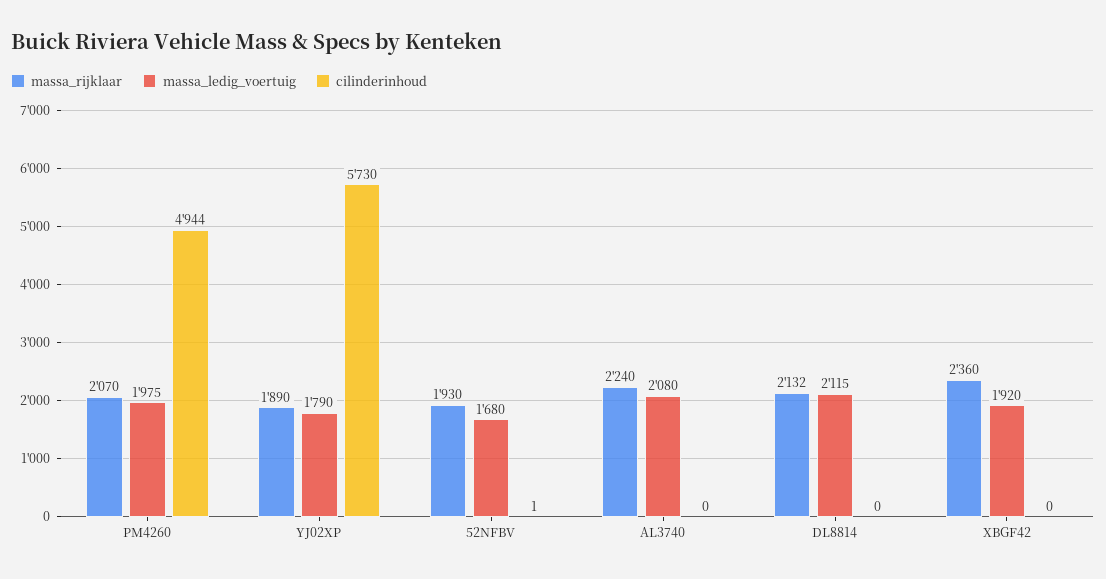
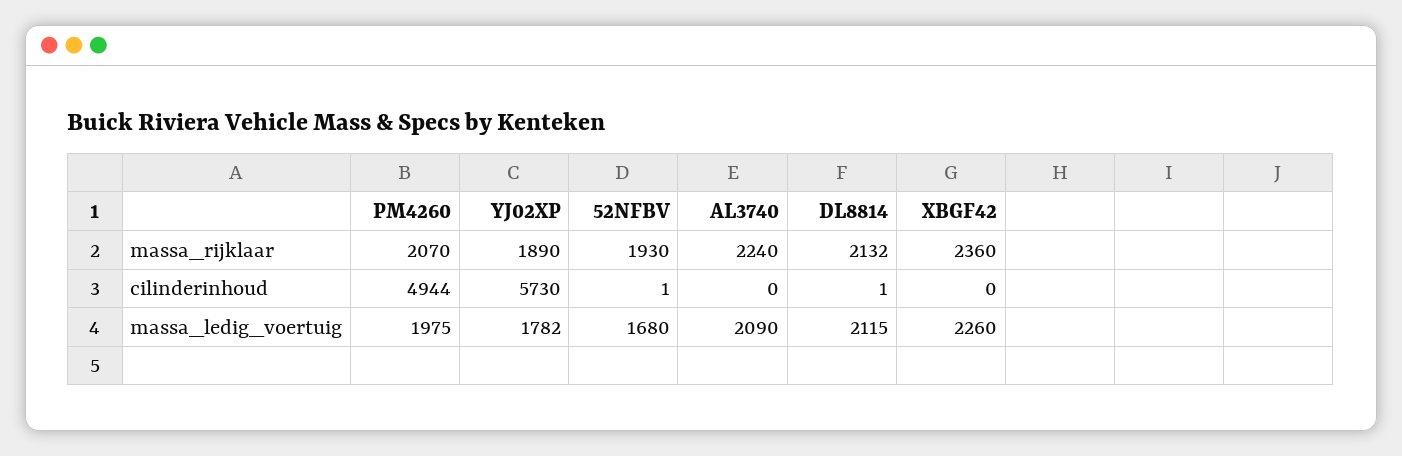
  {
    "massa_rijklaar": {
      "PM4260": 2070,
      "YJ02XP": 1890,
      "52NFBV": 1930,
      "AL3740": 2240,
      "DL8814": 2132,
      "XBGF42": 2360
    },
    "massa_ledig_voertuig": {
      "PM4260": 1975,
-     "YJ02XP": 1790,
+     "YJ02XP": 1782,
      "52NFBV": 1680,
-     "AL3740": 2080,
+     "AL3740": 2090,
      "DL8814": 2115,
-     "XBGF42": 1920
+     "XBGF42": 2260
    },
    "cilinderinhoud": {
      "PM4260": 4944,
      "YJ02XP": 5730,
      "52NFBV": 1,
      "AL3740": 0,
-     "DL8814": 0,
+     "DL8814": 1,
      "XBGF42": 0
    }
  }

